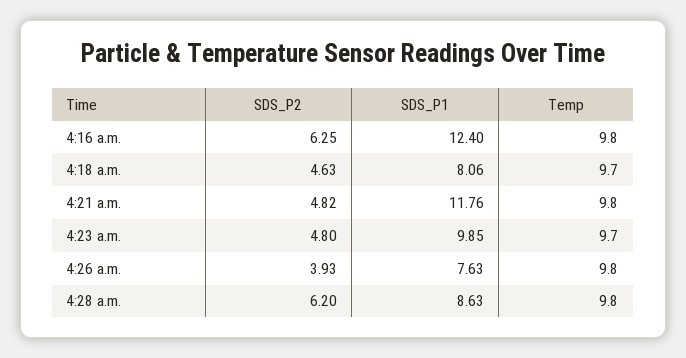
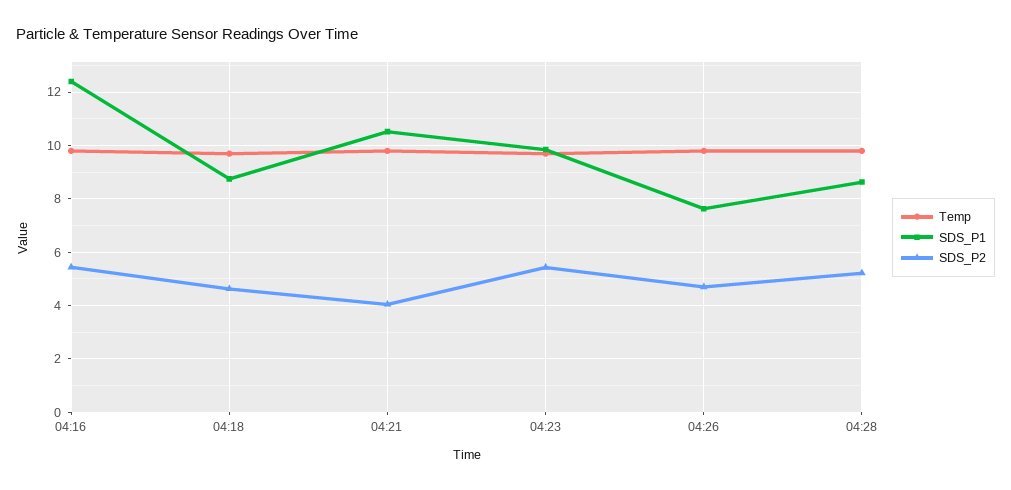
  {
    "SDS_P2": {
-     "4:16 a.m.": 6.25,
+     "4:16 a.m.": 5.5,
      "4:18 a.m.": 4.63,
-     "4:21 a.m.": 4.82,
+     "4:21 a.m.": 4,
-     "4:23 a.m.": 4.8,
+     "4:23 a.m.": 5.5,
-     "4:26 a.m.": 3.93,
+     "4:26 a.m.": 4.75,
-     "4:28 a.m.": 6.2
+     "4:28 a.m.": 5.25
    },
    "SDS_P1": {
      "4:16 a.m.": 12.4,
-     "4:18 a.m.": 8.06,
+     "4:18 a.m.": 8.75,
-     "4:21 a.m.": 11.76,
+     "4:21 a.m.": 10.5,
      "4:23 a.m.": 9.85,
      "4:26 a.m.": 7.63,
      "4:28 a.m.": 8.63
    },
    "Temp": {
      "4:16 a.m.": 9.8,
      "4:18 a.m.": 9.7,
      "4:21 a.m.": 9.8,
      "4:23 a.m.": 9.7,
      "4:26 a.m.": 9.8,
      "4:28 a.m.": 9.8
    }
  }

